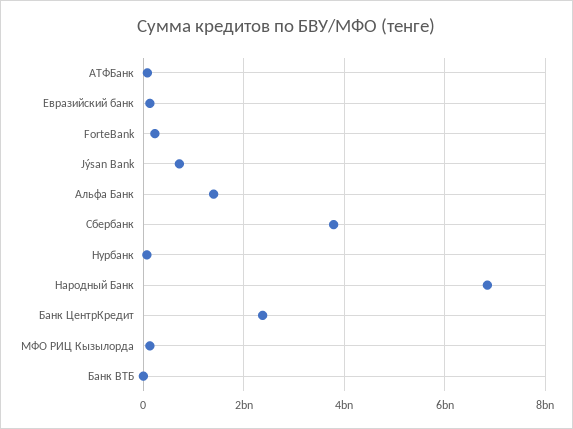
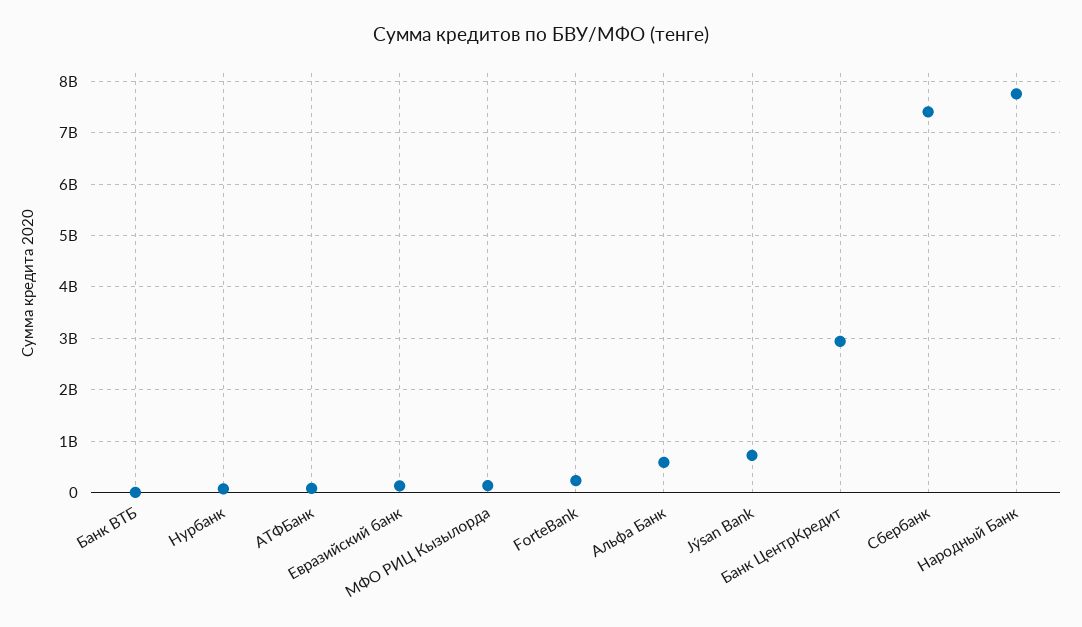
  {
    "АТФБанк": 0,
    "Евразийский банк": 200000000,
    "ForteBank": 200000000,
    "Jýsan Bank": 800000000,
-   "Альфа Банк": 1400000000,
+   "Альфа Банк": 600000000,
-   "Сбербанк": 3800000000,
+   "Сбербанк": 7400000000,
    "Нурбанк": 0,
-   "Народный Банк": 6800000000,
+   "Народный Банк": 7800000000,
-   "Банк ЦентрКредит": 2400000000,
+   "Банк ЦентрКредит": 3000000000,
    "МФО РИЦ Кызылорда": 200000000,
    "Банк ВТБ": 0
  }

